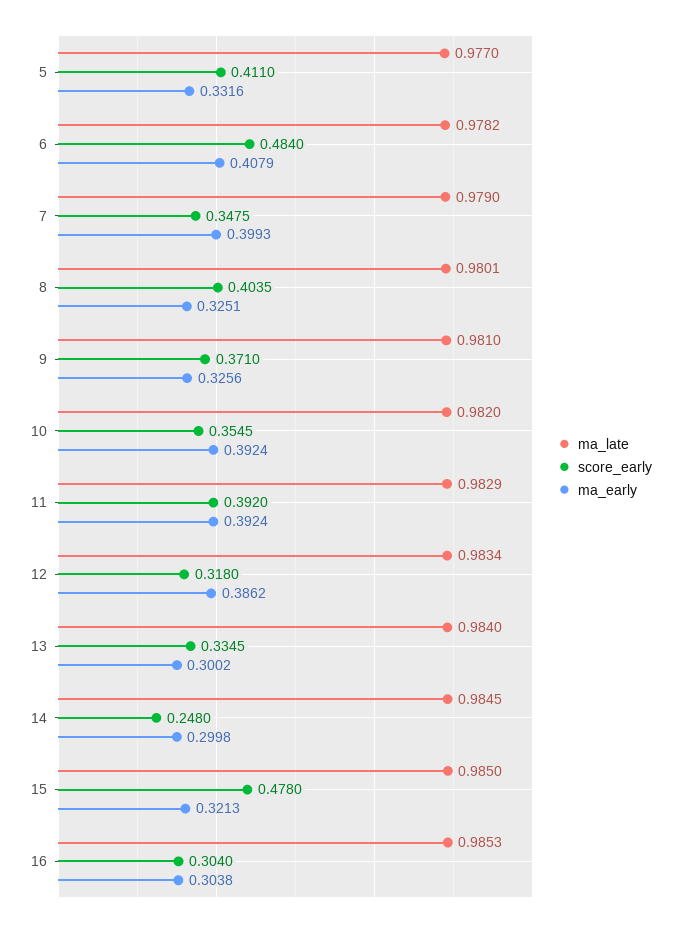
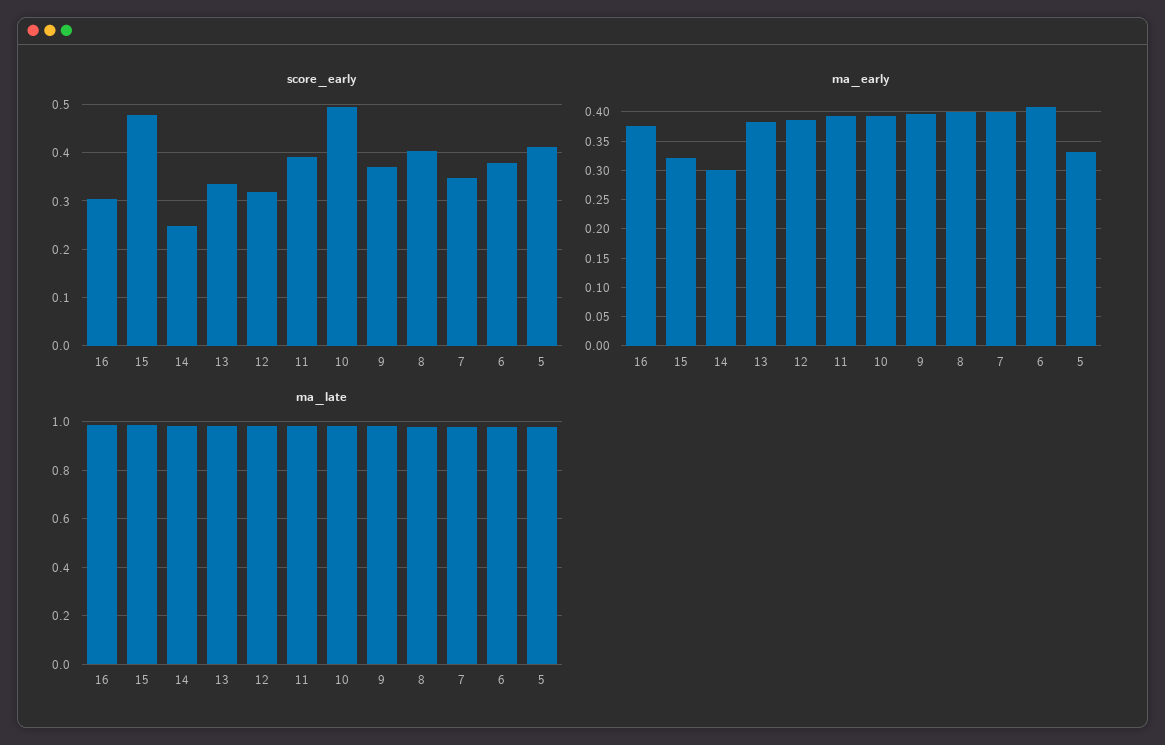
  {
    "ma_late": {
      "5": 0.977,
      "6": 0.9782,
      "7": 0.979,
      "8": 0.9801,
      "9": 0.981,
      "10": 0.982,
      "11": 0.9829,
      "12": 0.9834,
      "13": 0.984,
      "14": 0.9845,
      "15": 0.985,
      "16": 0.9853
    },
    "score_early": {
      "5": 0.411,
-     "6": 0.484,
+     "6": 0.38,
      "7": 0.3475,
      "8": 0.4035,
      "9": 0.371,
-     "10": 0.3545,
+     "10": 0.5,
      "11": 0.392,
      "12": 0.318,
      "13": 0.3345,
      "14": 0.248,
      "15": 0.478,
      "16": 0.304
    },
    "ma_early": {
      "5": 0.3316,
      "6": 0.4079,
      "7": 0.3993,
-     "8": 0.3251,
+     "8": 0.4,
-     "9": 0.3256,
+     "9": 0.4,
      "10": 0.3924,
      "11": 0.3924,
      "12": 0.3862,
-     "13": 0.3002,
+     "13": 0.375,
      "14": 0.2998,
      "15": 0.3213,
-     "16": 0.3038
+     "16": 0.375
    }
  }

